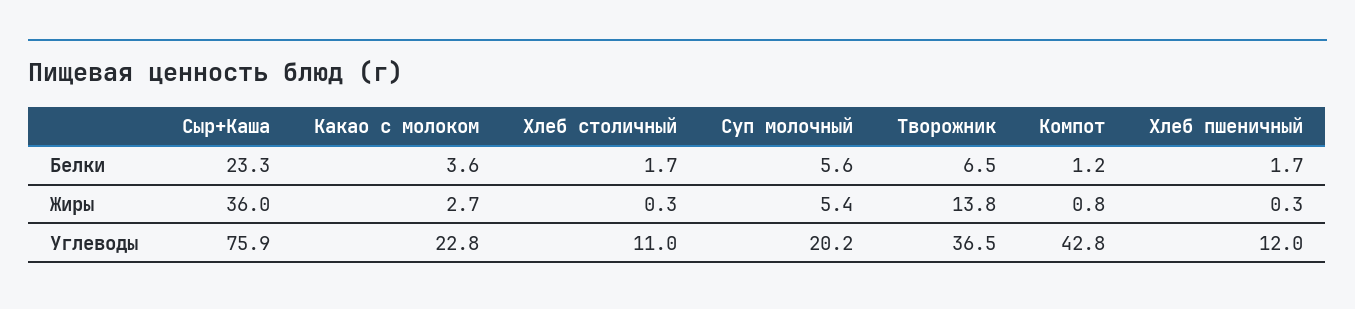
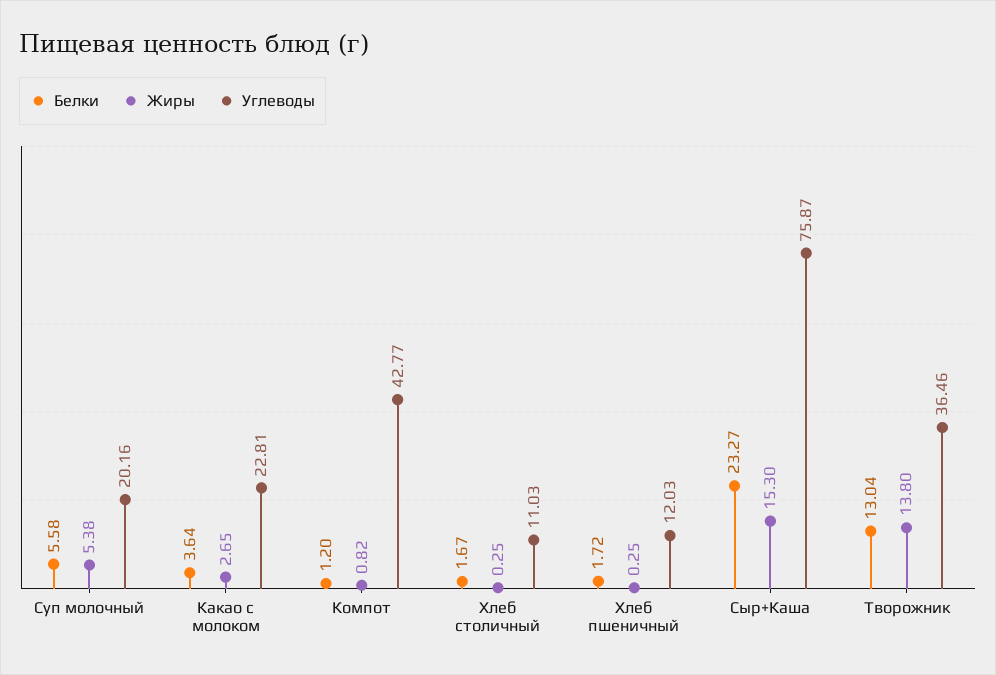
  {
    "Белки": {
      "Сыр+Каша": 23.27,
      "Какао с молоком": 3.64,
      "Хлеб столичный": 1.67,
      "Суп молочный": 5.58,
-     "Творожник": 6.5,
+     "Творожник": 13.04,
      "Компот": 1.2,
      "Хлеб пшеничный": 1.72
    },
    "Жиры": {
-     "Сыр+Каша": 36,
+     "Сыр+Каша": 15.3,
      "Какао с молоком": 2.65,
      "Хлеб столичный": 0.25,
      "Суп молочный": 5.38,
      "Творожник": 13.8,
      "Компот": 0.82,
      "Хлеб пшеничный": 0.25
    },
    "Углеводы": {
      "Сыр+Каша": 75.87,
      "Какао с молоком": 22.81,
      "Хлеб столичный": 11.03,
      "Суп молочный": 20.16,
      "Творожник": 36.46,
      "Компот": 42.77,
      "Хлеб пшеничный": 12.03
    }
  }

